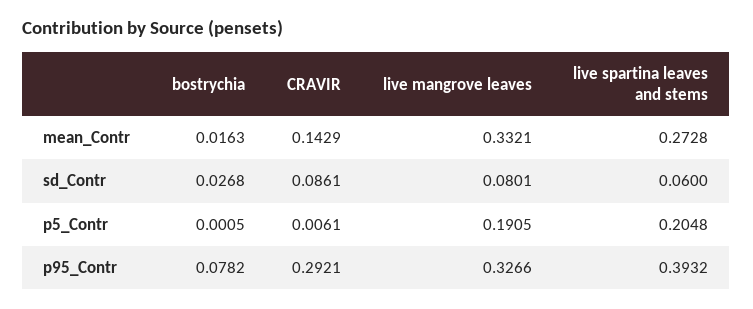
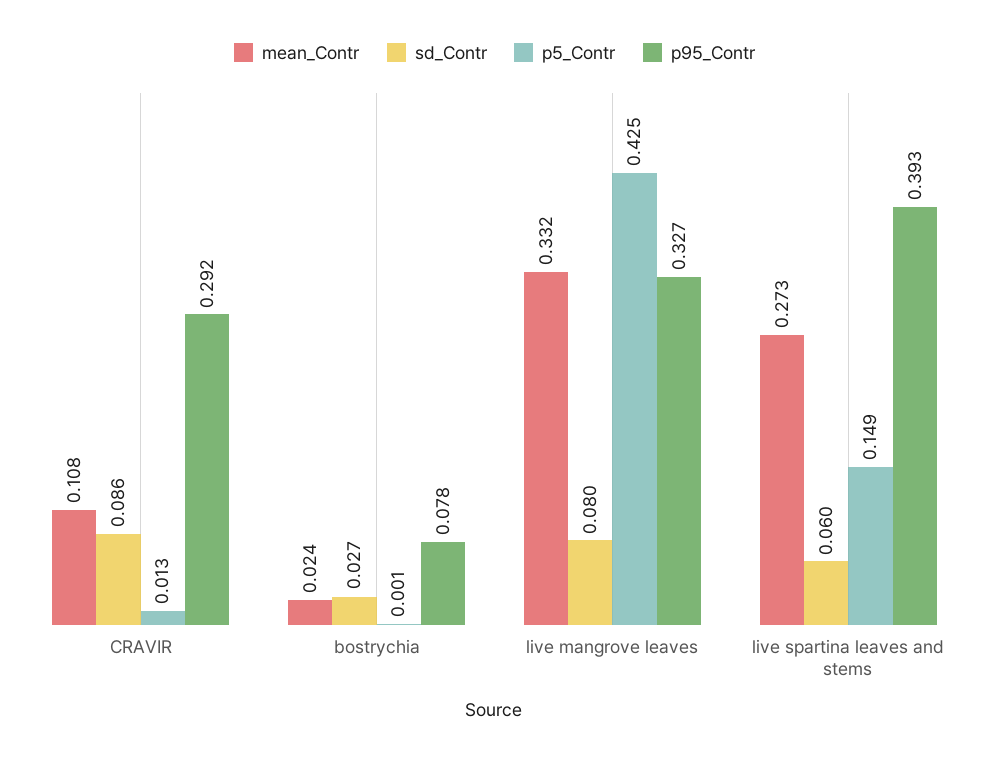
  {
    "mean_Contr": {
-     "bostrychia": 0.0163,
+     "bostrychia": 0.024,
-     "CRAVIR": 0.1429,
+     "CRAVIR": 0.108,
      "live mangrove leaves": 0.3321,
      "live spartina leaves and stems": 0.2728
    },
    "sd_Contr": {
      "bostrychia": 0.0268,
      "CRAVIR": 0.0861,
      "live mangrove leaves": 0.0801,
      "live spartina leaves and stems": 0.06
    },
    "p5_Contr": {
      "bostrychia": 0.0005,
-     "CRAVIR": 0.0061,
+     "CRAVIR": 0.013,
-     "live mangrove leaves": 0.1905,
+     "live mangrove leaves": 0.425,
-     "live spartina leaves and stems": 0.2048
+     "live spartina leaves and stems": 0.149
    },
    "p95_Contr": {
      "bostrychia": 0.0782,
      "CRAVIR": 0.2921,
      "live mangrove leaves": 0.3266,
      "live spartina leaves and stems": 0.3932
    }
  }

